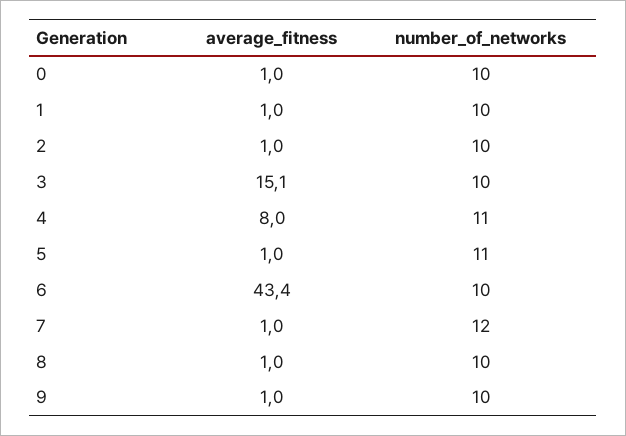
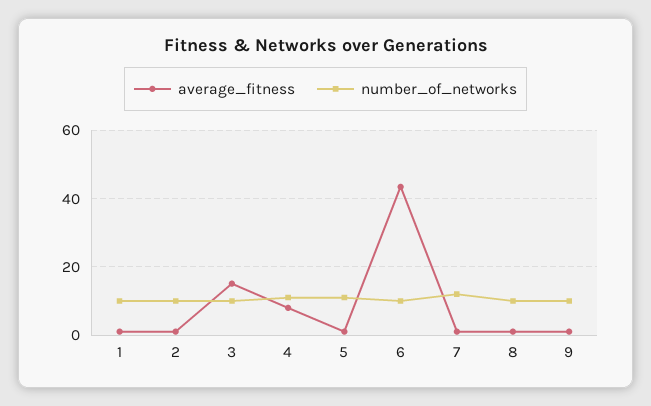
  {
    "average_fitness": {
-     "0": 1,
      "1": 1,
      "2": 1,
      "3": 15.1,
      "4": 8,
      "5": 1,
      "6": 43.4,
      "7": 1,
      "8": 1,
      "9": 1
    },
    "number_of_networks": {
-     "0": 10,
      "1": 10,
      "2": 10,
      "3": 10,
      "4": 11,
      "5": 11,
      "6": 10,
      "7": 12,
      "8": 10,
      "9": 10
    }
  }

